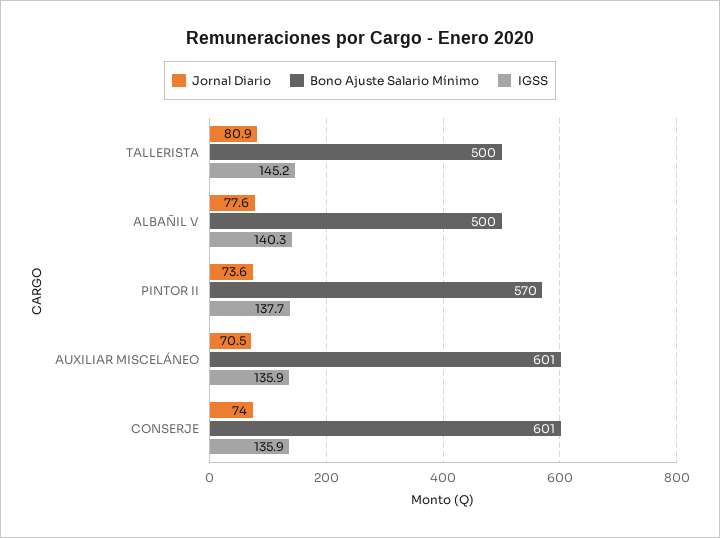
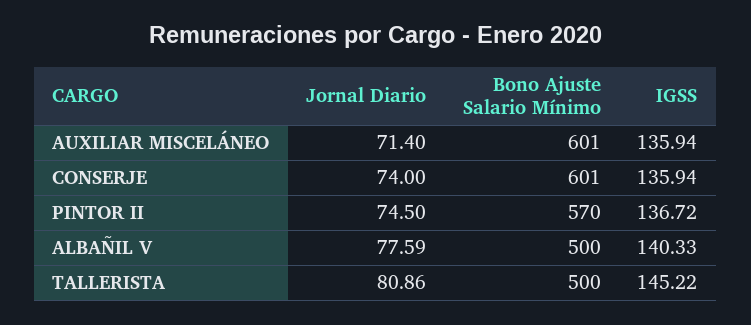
  {
    "Jornal Diario": {
      "TALLERISTA": 80.86,
      "ALBAÑIL V": 77.59,
-     "PINTOR II": 73.6,
+     "PINTOR II": 74.5,
-     "AUXILIAR MISCELÁNEO": 70.5,
+     "AUXILIAR MISCELÁNEO": 71.4,
      "CONSERJE": 74
    },
    "Bono Ajuste Salario Mínimo": {
      "TALLERISTA": 500,
      "ALBAÑIL V": 500,
      "PINTOR II": 570,
      "AUXILIAR MISCELÁNEO": 601,
      "CONSERJE": 601
    },
    "IGSS": {
      "TALLERISTA": 145.22,
      "ALBAÑIL V": 140.33,
-     "PINTOR II": 137.7,
+     "PINTOR II": 136.72,
      "AUXILIAR MISCELÁNEO": 135.94,
      "CONSERJE": 135.94
    }
  }

